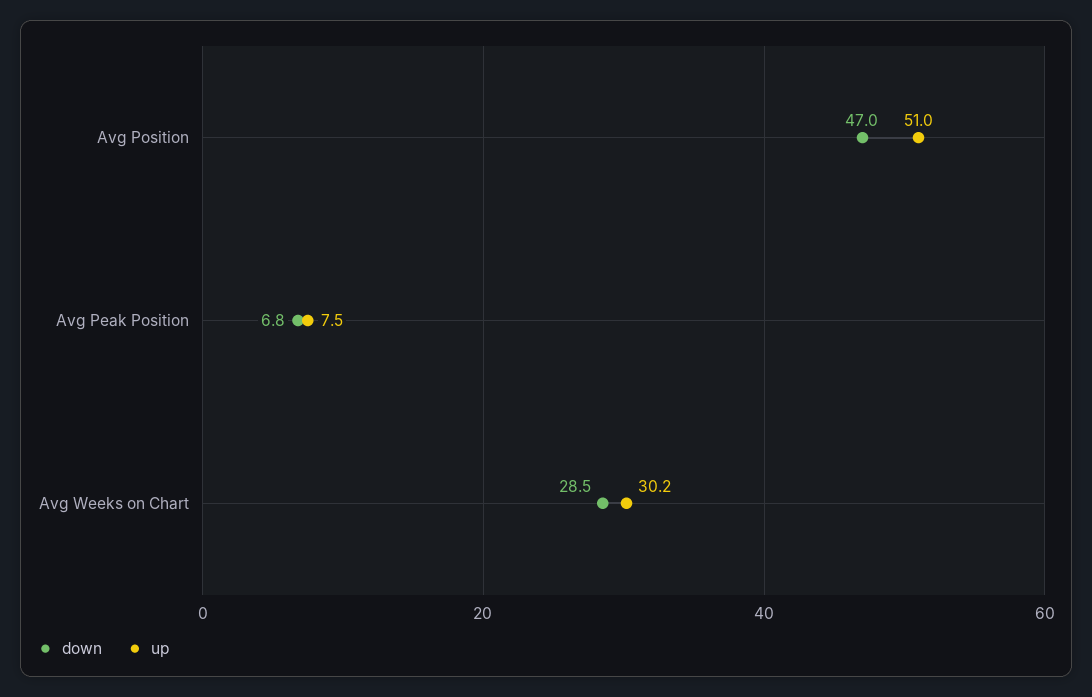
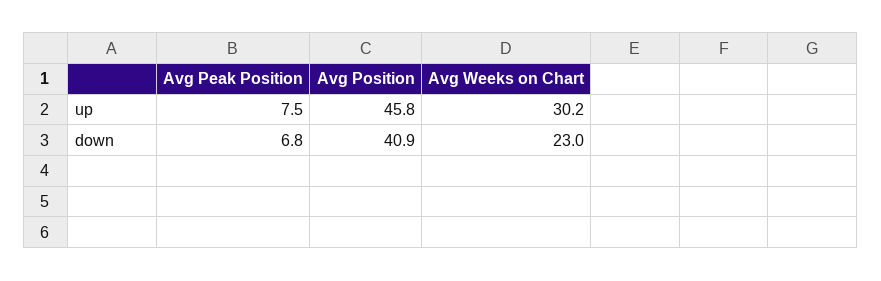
  {
    "down": {
-     "Avg Position": 47,
+     "Avg Position": 40.9,
      "Avg Peak Position": 6.8,
-     "Avg Weeks on Chart": 28.5
+     "Avg Weeks on Chart": 23
    },
    "up": {
-     "Avg Position": 51,
+     "Avg Position": 45.8,
      "Avg Peak Position": 7.5,
      "Avg Weeks on Chart": 30.2
    }
  }

